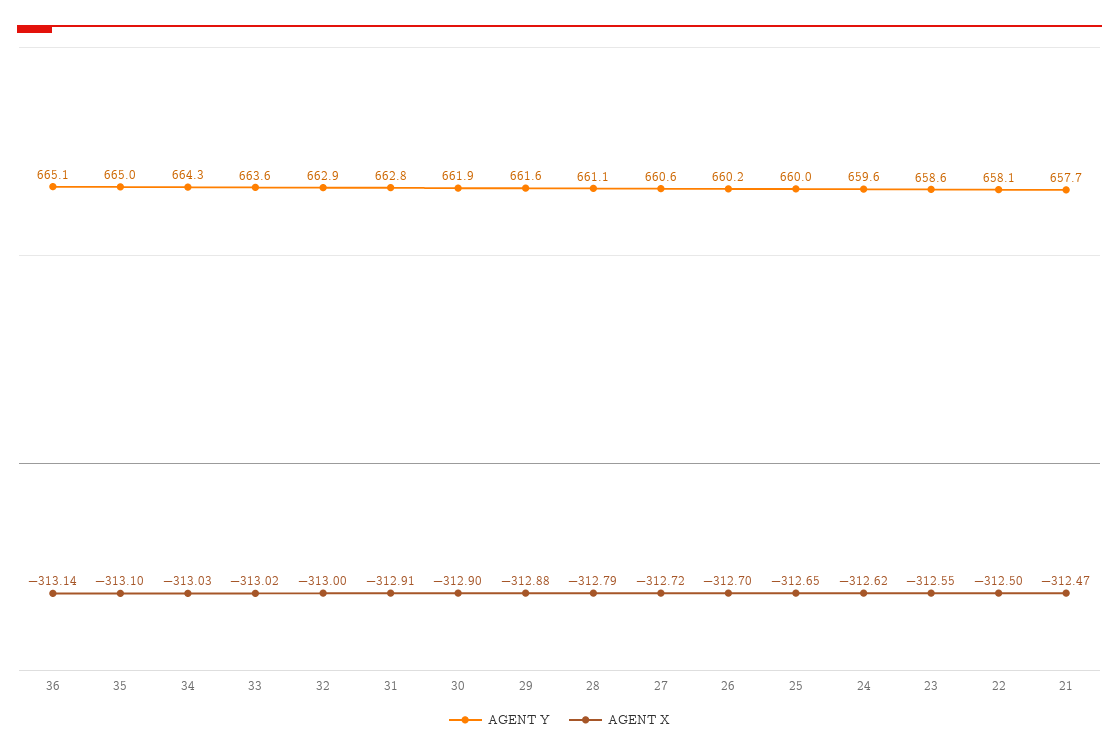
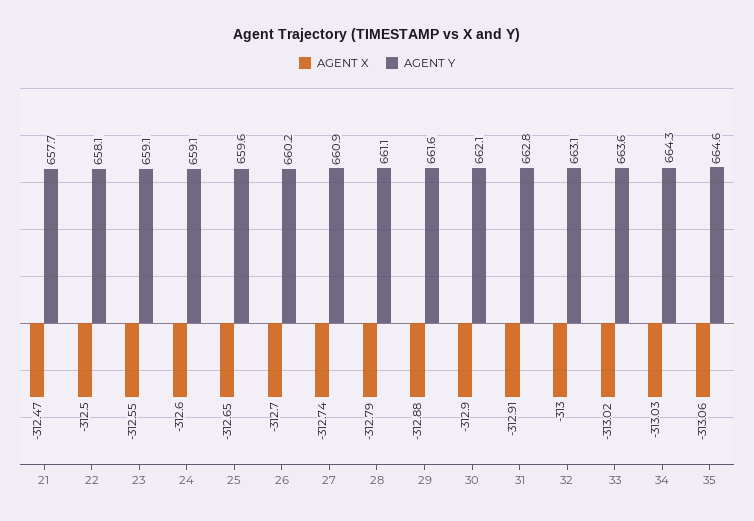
  {
    "AGENT Y": {
-     "36": 665.1,
-     "35": 665,
+     "35": 664.6,
      "34": 664.3,
      "33": 663.6,
-     "32": 662.9,
+     "32": 663.1,
      "31": 662.8,
-     "30": 661.9,
+     "30": 662.1,
      "29": 661.6,
      "28": 661.1,
-     "27": 660.6,
+     "27": 660.9,
      "26": 660.2,
-     "25": 660,
+     "25": 659.6,
-     "24": 659.6,
+     "24": 659.1,
-     "23": 658.6,
+     "23": 659.1,
      "22": 658.1,
      "21": 657.7
    },
    "AGENT X": {
-     "36": -313.14,
-     "35": -313.1,
+     "35": -313.06,
      "34": -313.03,
      "33": -313.02,
      "32": -313,
      "31": -312.91,
      "30": -312.9,
      "29": -312.88,
      "28": -312.79,
-     "27": -312.72,
+     "27": -312.74,
      "26": -312.7,
      "25": -312.65,
-     "24": -312.62,
+     "24": -312.6,
      "23": -312.55,
      "22": -312.5,
      "21": -312.47
    }
  }

